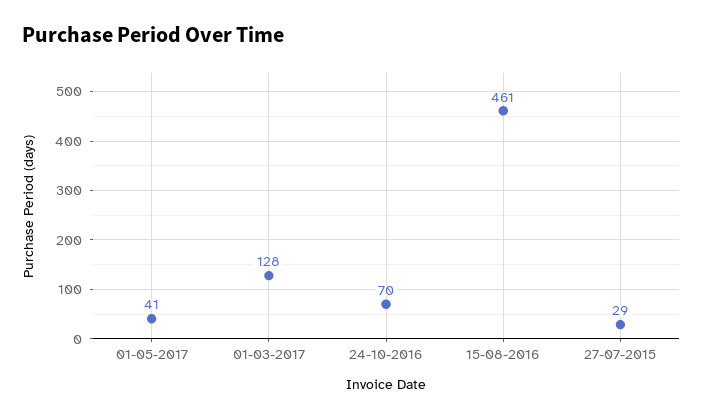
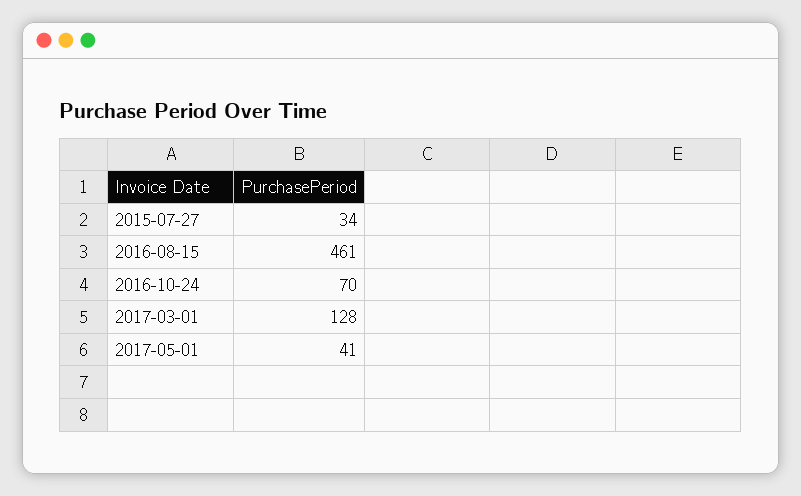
  {
    "01-05-2017": 41,
    "01-03-2017": 128,
    "24-10-2016": 70,
    "15-08-2016": 461,
-   "27-07-2015": 29
+   "27-07-2015": 34
  }

